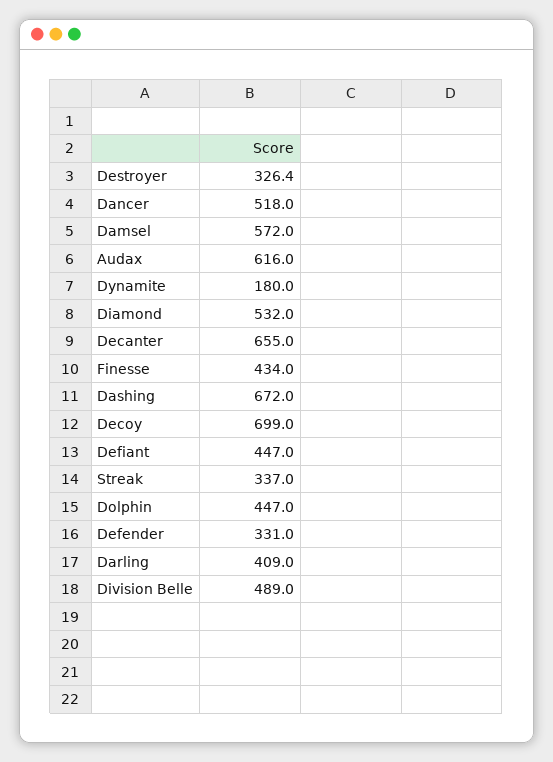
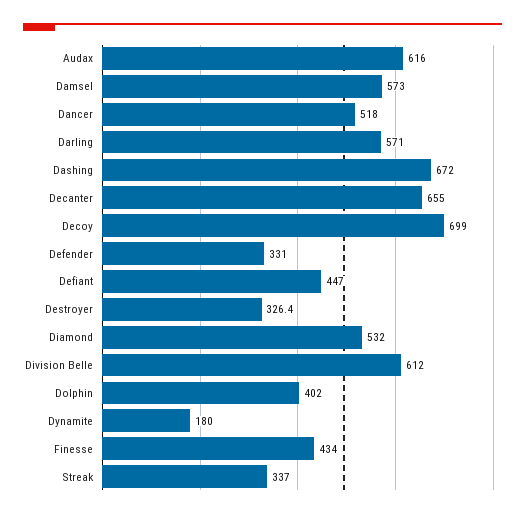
  {
    "Destroyer": 326.4,
    "Dancer": 518,
-   "Damsel": 572,
+   "Damsel": 573,
    "Audax": 616,
    "Dynamite": 180,
    "Diamond": 532,
    "Decanter": 655,
    "Finesse": 434,
    "Dashing": 672,
    "Decoy": 699,
    "Defiant": 447,
    "Streak": 337,
-   "Dolphin": 447,
+   "Dolphin": 402,
    "Defender": 331,
-   "Darling": 409,
+   "Darling": 571,
-   "Division Belle": 489
+   "Division Belle": 612
  }

